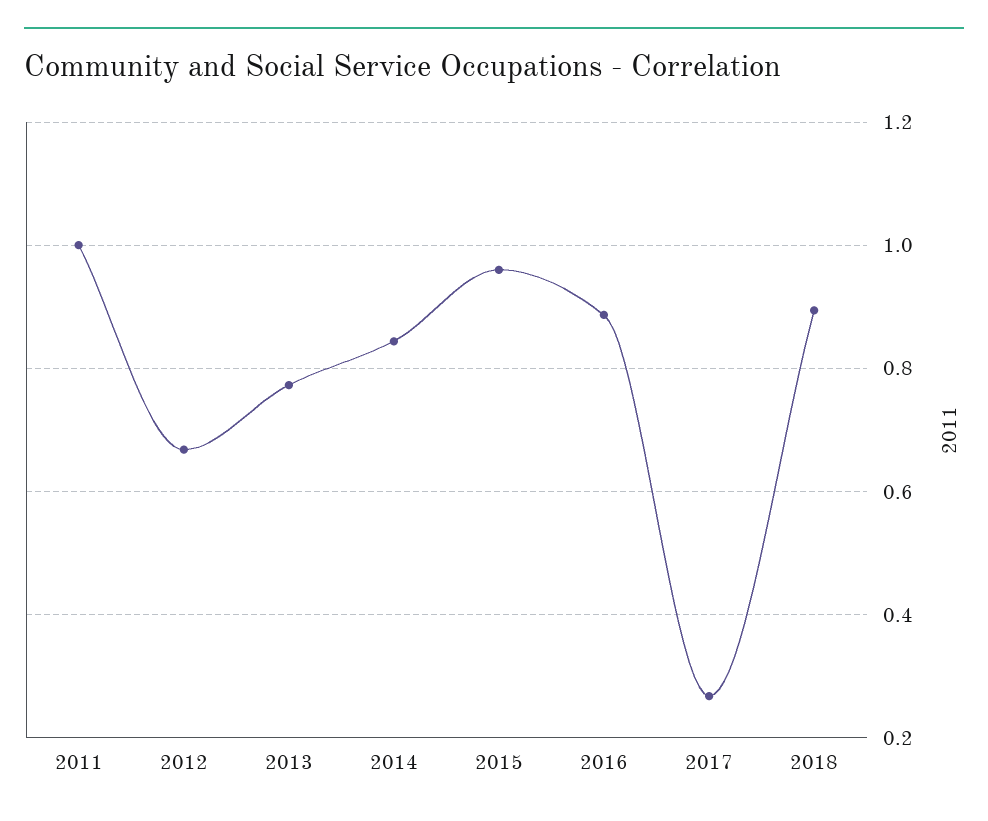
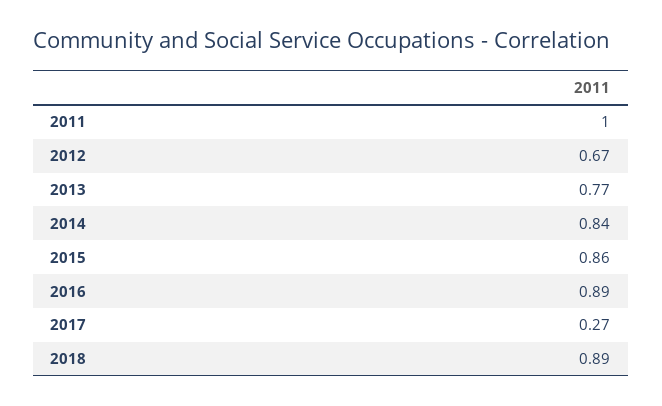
  {
    "2011": 1,
    "2012": 0.67,
    "2013": 0.77,
    "2014": 0.84,
-   "2015": 0.96,
+   "2015": 0.86,
    "2016": 0.89,
    "2017": 0.27,
    "2018": 0.89
  }

